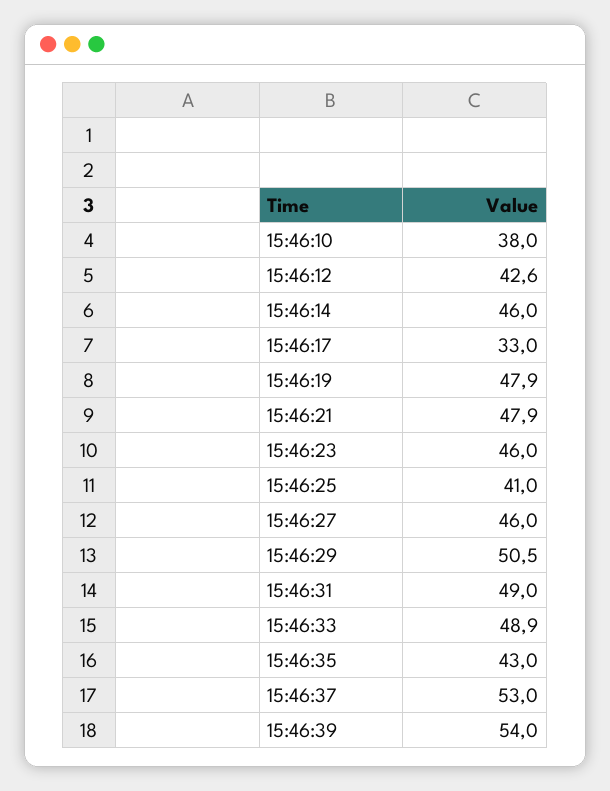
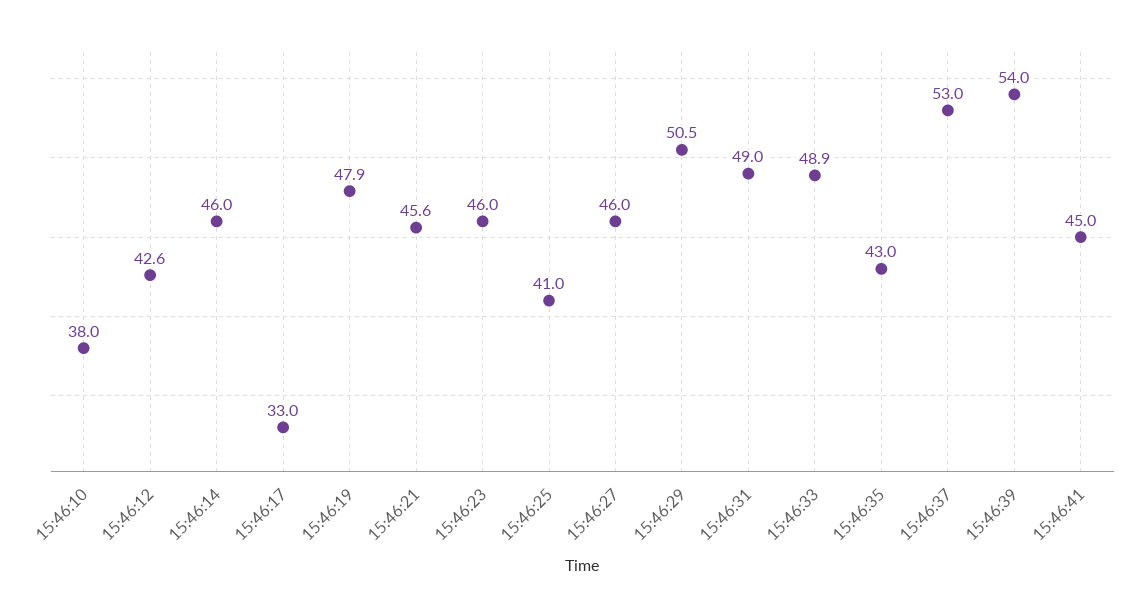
  {
    "15:46:10": 38,
    "15:46:12": 42.6,
    "15:46:14": 46,
    "15:46:17": 33,
    "15:46:19": 47.9,
-   "15:46:21": 47.9,
+   "15:46:21": 45.6,
    "15:46:23": 46,
    "15:46:25": 41,
    "15:46:27": 46,
    "15:46:29": 50.5,
    "15:46:31": 49,
    "15:46:33": 48.9,
    "15:46:35": 43,
    "15:46:37": 53,
-   "15:46:39": 54
+   "15:46:39": 54,
+   "15:46:41": 45
  }

